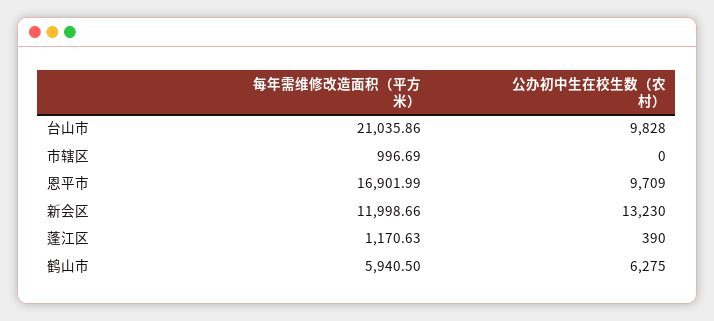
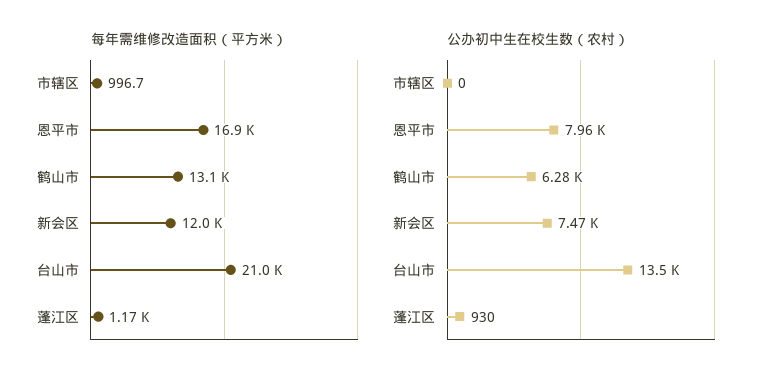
  {
    "每年需维修改造面积（平方米）": {
      "台山市": 21035.86,
      "市辖区": 996.69,
      "恩平市": 16901.99,
      "新会区": 11998.66,
      "蓬江区": 1170.63,
-     "鹤山市": 5940.5
+     "鹤山市": 13100
    },
    "公办初中生在校生数（农村）": {
-     "台山市": 9828,
+     "台山市": 13500,
      "市辖区": 0,
-     "恩平市": 9709,
+     "恩平市": 7960,
-     "新会区": 13230,
+     "新会区": 7470,
-     "蓬江区": 390,
+     "蓬江区": 930,
      "鹤山市": 6275
    }
  }

